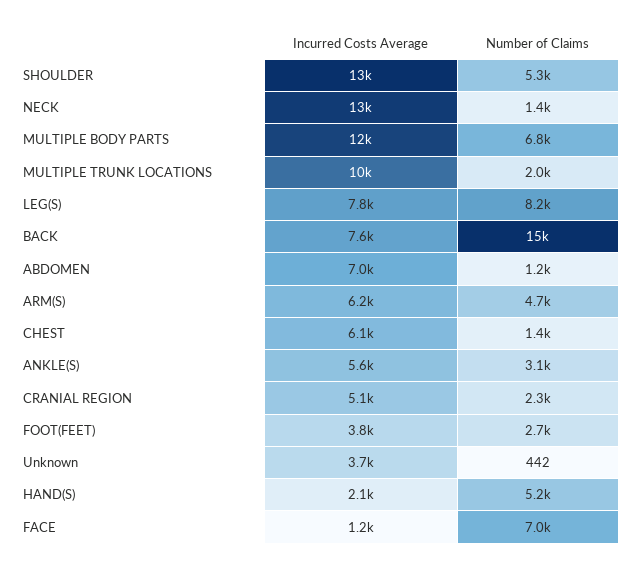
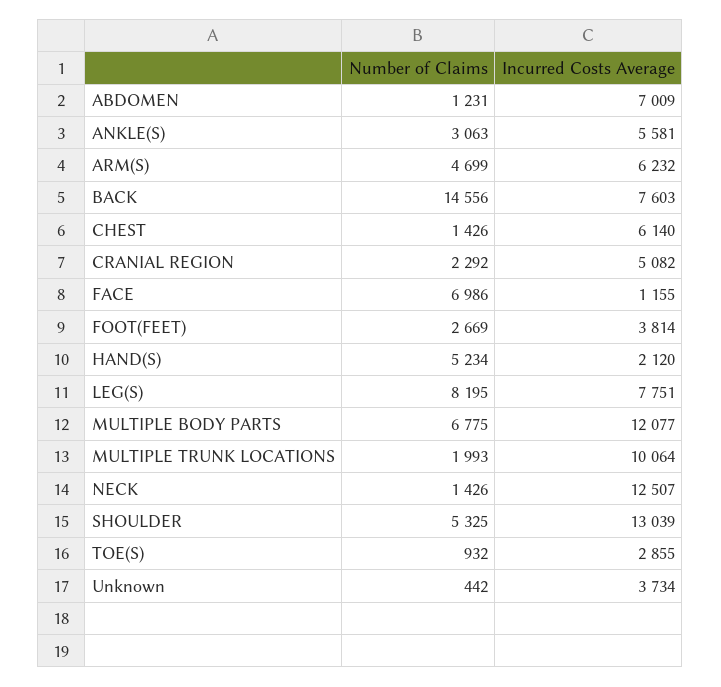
  {
    "Incurred Costs Average": {
      "SHOULDER": 13039,
      "NECK": 12507,
      "MULTIPLE BODY PARTS": 12077,
      "MULTIPLE TRUNK LOCATIONS": 10064,
      "LEG(S)": 7751,
      "BACK": 7603,
      "ABDOMEN": 7009,
      "ARM(S)": 6232,
      "CHEST": 6140,
      "ANKLE(S)": 5581,
      "CRANIAL REGION": 5082,
      "FOOT(FEET)": 3814,
      "Unknown": 3734,
      "HAND(S)": 2120,
-     "FACE": 1155
+     "FACE": 1155,
+     "TOE(S)": 2855
    },
    "Number of Claims": {
      "SHOULDER": 5325,
      "NECK": 1426,
      "MULTIPLE BODY PARTS": 6775,
      "MULTIPLE TRUNK LOCATIONS": 1993,
      "LEG(S)": 8195,
      "BACK": 14556,
      "ABDOMEN": 1231,
      "ARM(S)": 4699,
      "CHEST": 1426,
      "ANKLE(S)": 3063,
      "CRANIAL REGION": 2292,
      "FOOT(FEET)": 2669,
      "Unknown": 442,
      "HAND(S)": 5234,
-     "FACE": 6986
+     "FACE": 6986,
+     "TOE(S)": 932
    }
  }

